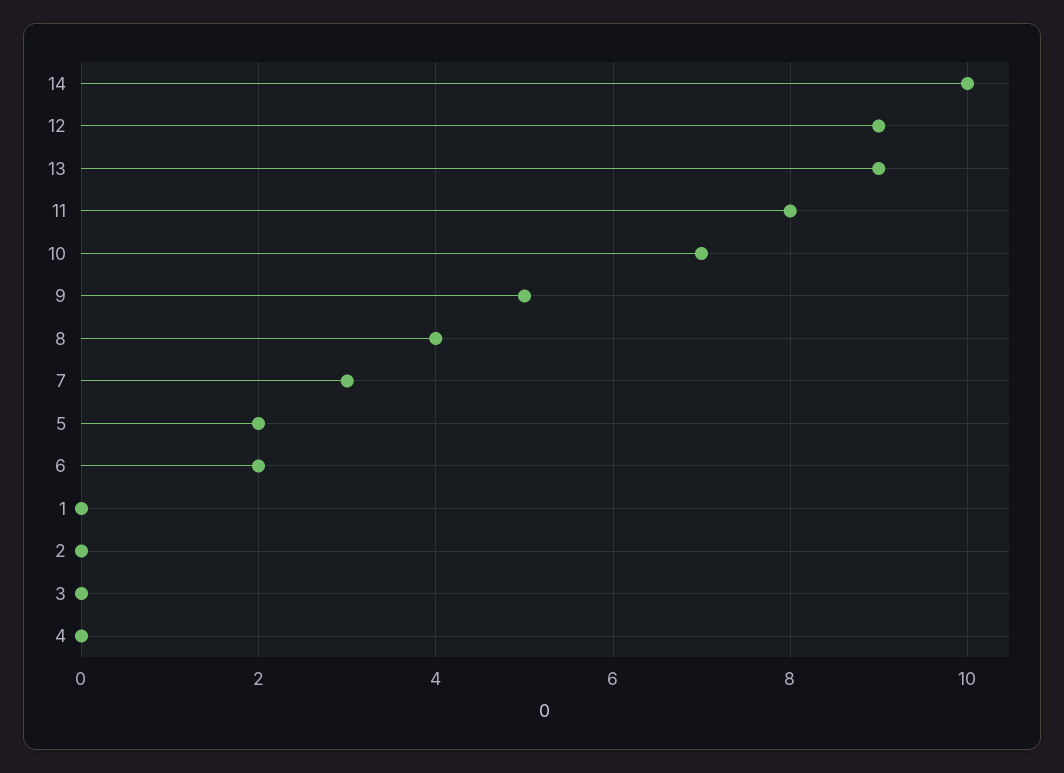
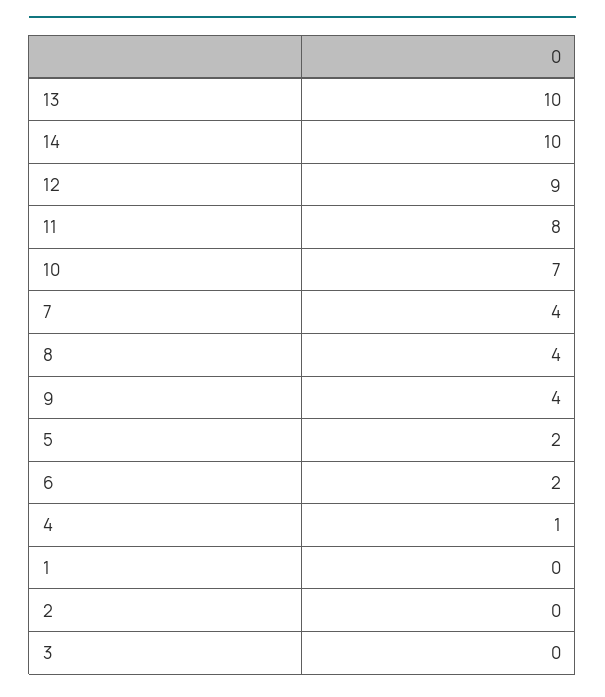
  {
    "14": 10,
    "12": 9,
-   "13": 9,
+   "13": 10,
    "11": 8,
    "10": 7,
-   "9": 5,
+   "9": 4,
    "8": 4,
-   "7": 3,
+   "7": 4,
    "5": 2,
    "6": 2,
    "1": 0,
    "2": 0,
    "3": 0,
-   "4": 0
+   "4": 1
  }

